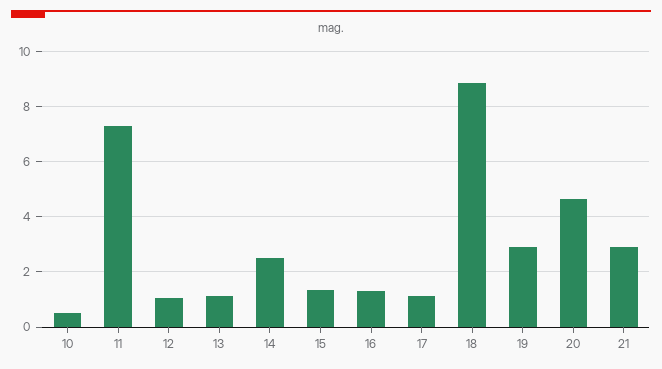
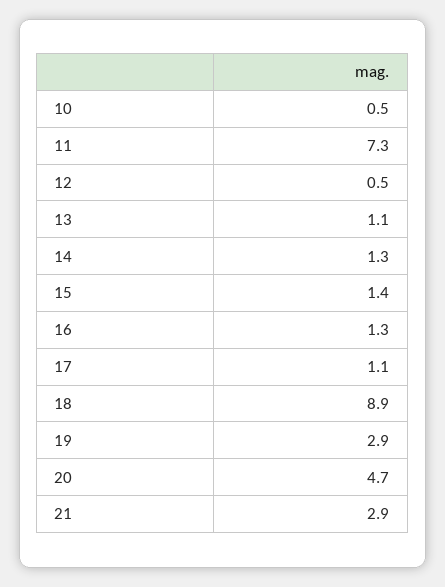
  {
    "10": 0.5,
    "11": 7.3,
-   "12": 1,
+   "12": 0.5,
    "13": 1.1,
-   "14": 2.5,
+   "14": 1.3,
    "15": 1.4,
    "16": 1.3,
    "17": 1.1,
    "18": 8.9,
    "19": 2.9,
    "20": 4.7,
    "21": 2.9
  }

